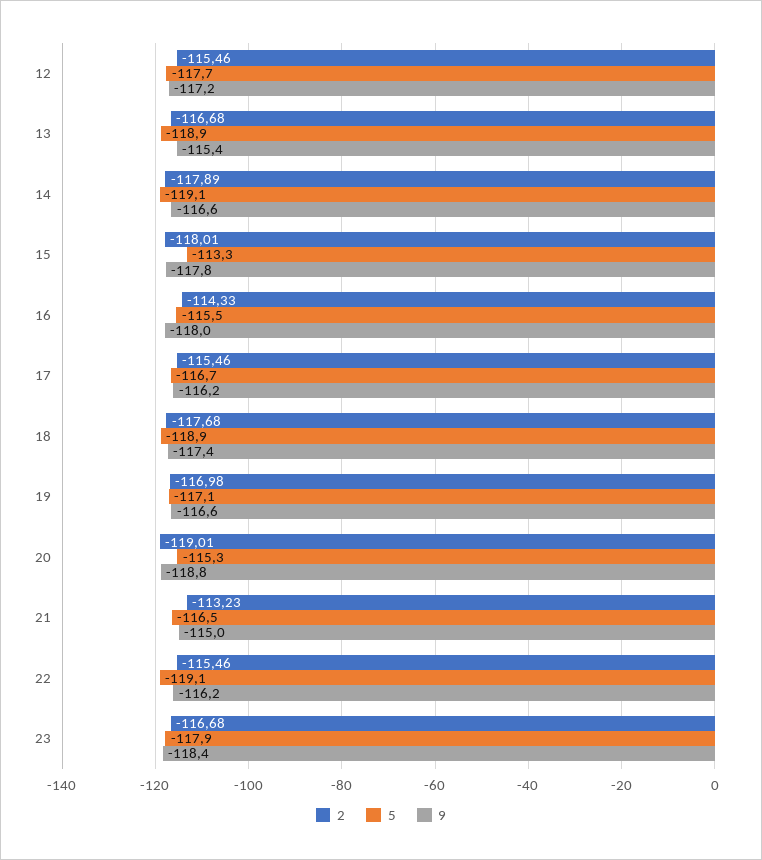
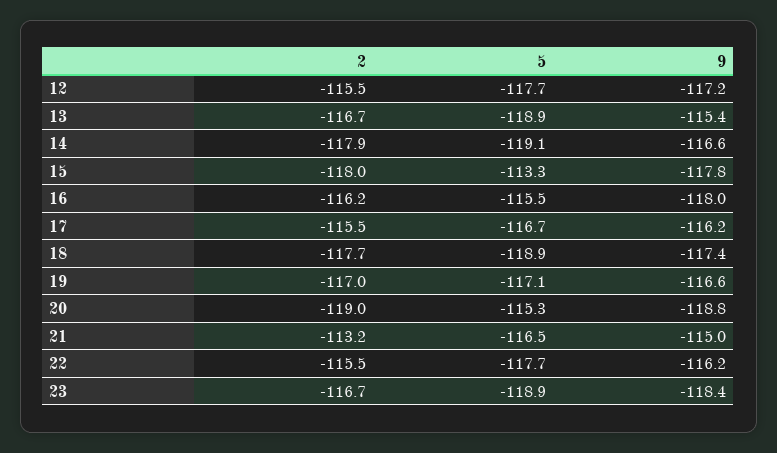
  {
    "2": {
      "12": -115.46,
      "13": -116.68,
      "14": -117.89,
      "15": -118.01,
-     "16": -114.33,
+     "16": -116.2,
      "17": -115.46,
      "18": -117.68,
      "19": -116.98,
      "20": -119.01,
      "21": -113.23,
      "22": -115.46,
      "23": -116.68
    },
    "5": {
      "12": -117.7,
      "13": -118.9,
      "14": -119.1,
      "15": -113.3,
      "16": -115.5,
      "17": -116.7,
      "18": -118.9,
      "19": -117.1,
      "20": -115.3,
      "21": -116.5,
-     "22": -119.1,
+     "22": -117.7,
-     "23": -117.9
+     "23": -118.9
    },
    "9": {
      "12": -117.2,
      "13": -115.4,
      "14": -116.6,
      "15": -117.8,
      "16": -118,
      "17": -116.2,
      "18": -117.4,
      "19": -116.6,
      "20": -118.8,
      "21": -115,
      "22": -116.2,
      "23": -118.4
    }
  }

